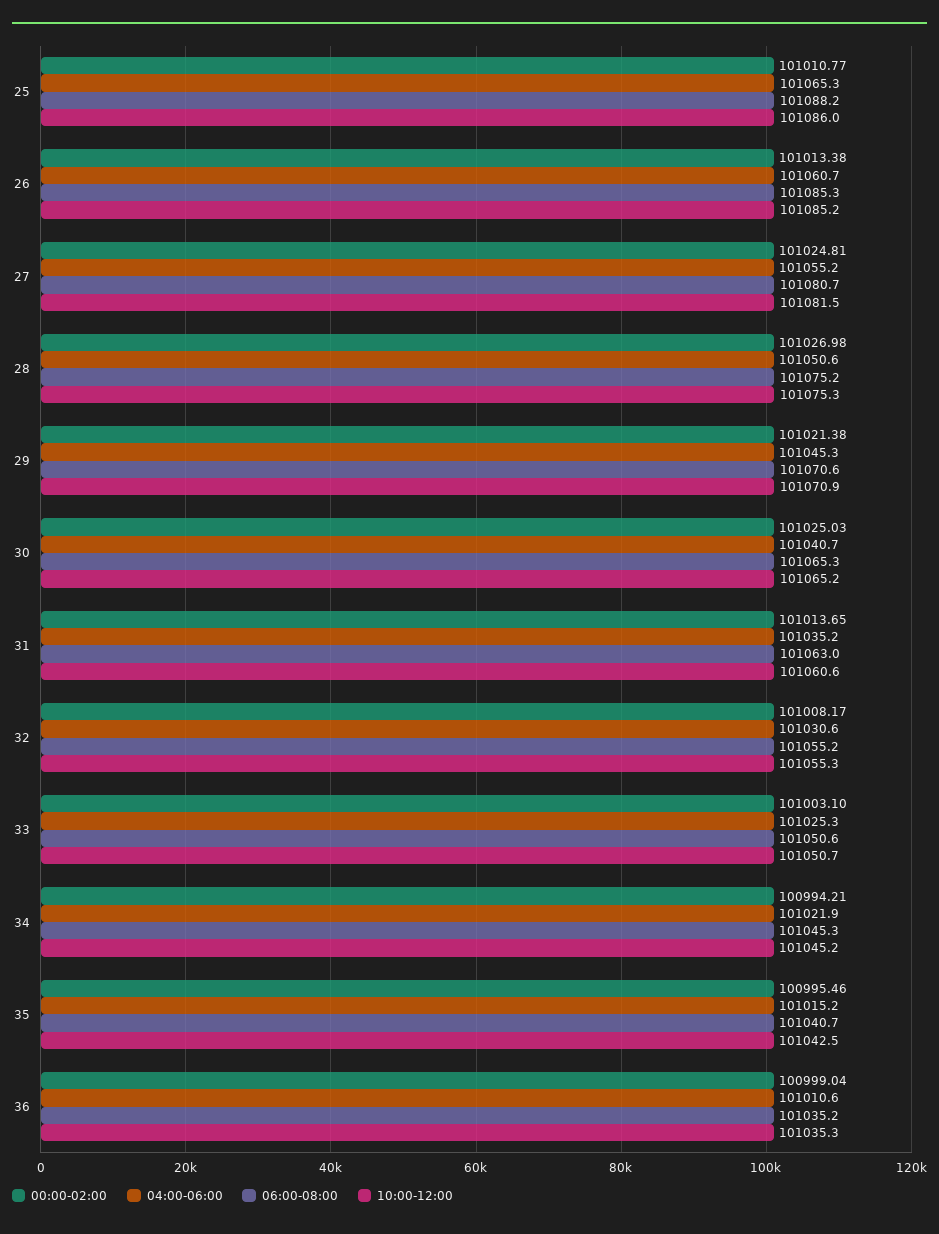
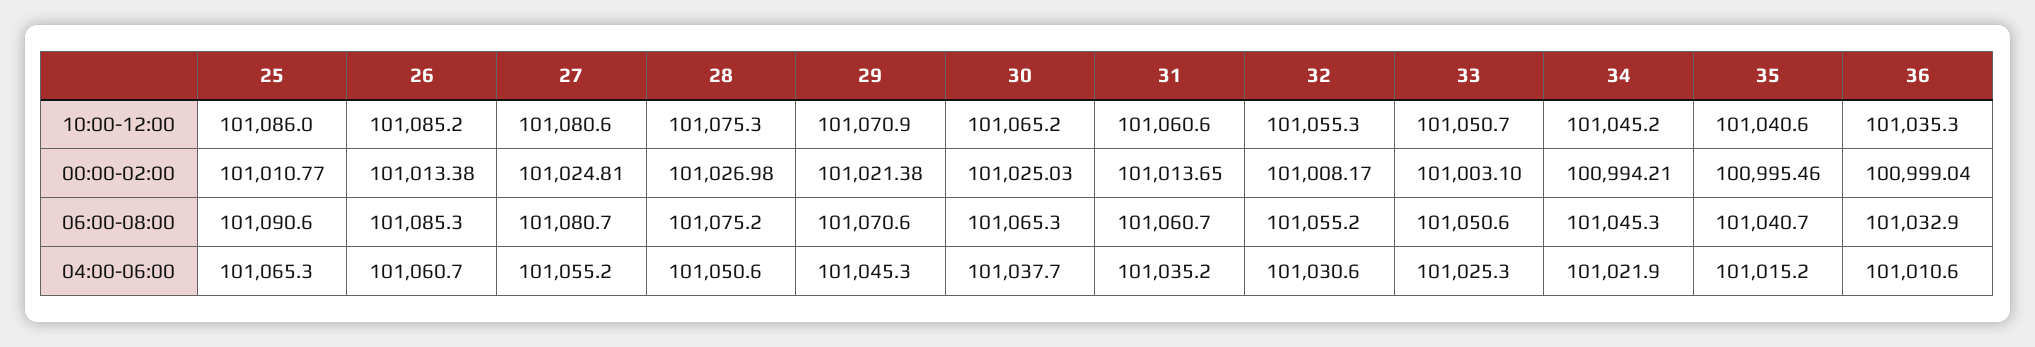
  {
    "00:00-02:00": {
      "25": 101010.77,
      "26": 101013.38,
      "27": 101024.81,
      "28": 101026.98,
      "29": 101021.38,
      "30": 101025.03,
      "31": 101013.65,
      "32": 101008.17,
      "33": 101003.1,
      "34": 100994.21,
      "35": 100995.46,
      "36": 100999.04
    },
    "04:00-06:00": {
      "25": 101065.3,
      "26": 101060.7,
      "27": 101055.2,
      "28": 101050.6,
      "29": 101045.3,
-     "30": 101040.7,
+     "30": 101037.7,
      "31": 101035.2,
      "32": 101030.6,
      "33": 101025.3,
      "34": 101021.9,
      "35": 101015.2,
      "36": 101010.6
    },
    "06:00-08:00": {
-     "25": 101088.2,
+     "25": 101090.6,
      "26": 101085.3,
      "27": 101080.7,
      "28": 101075.2,
      "29": 101070.6,
      "30": 101065.3,
-     "31": 101063,
+     "31": 101060.7,
      "32": 101055.2,
      "33": 101050.6,
      "34": 101045.3,
      "35": 101040.7,
-     "36": 101035.2
+     "36": 101032.9
    },
    "10:00-12:00": {
      "25": 101086,
      "26": 101085.2,
-     "27": 101081.5,
+     "27": 101080.6,
      "28": 101075.3,
      "29": 101070.9,
      "30": 101065.2,
      "31": 101060.6,
      "32": 101055.3,
      "33": 101050.7,
      "34": 101045.2,
-     "35": 101042.5,
+     "35": 101040.6,
      "36": 101035.3
    }
  }

